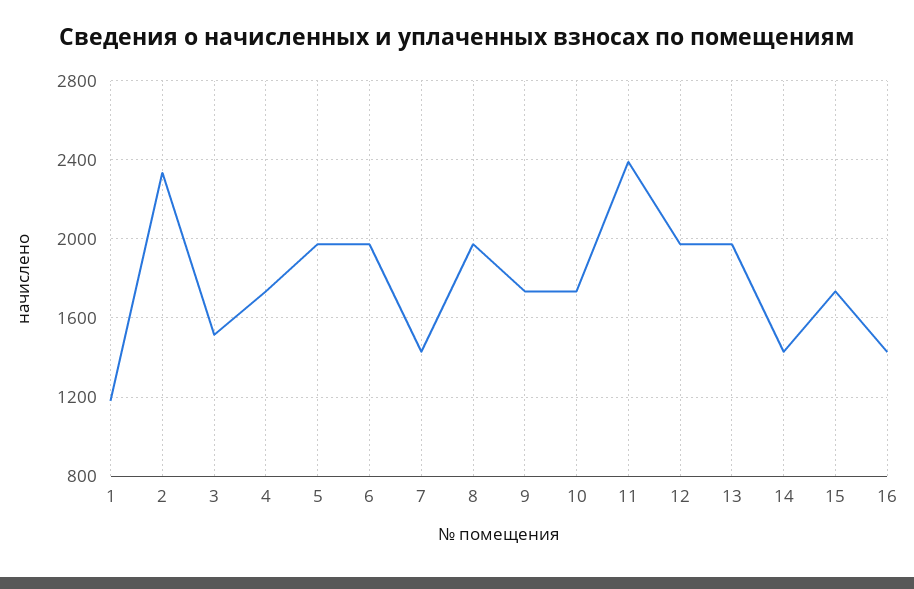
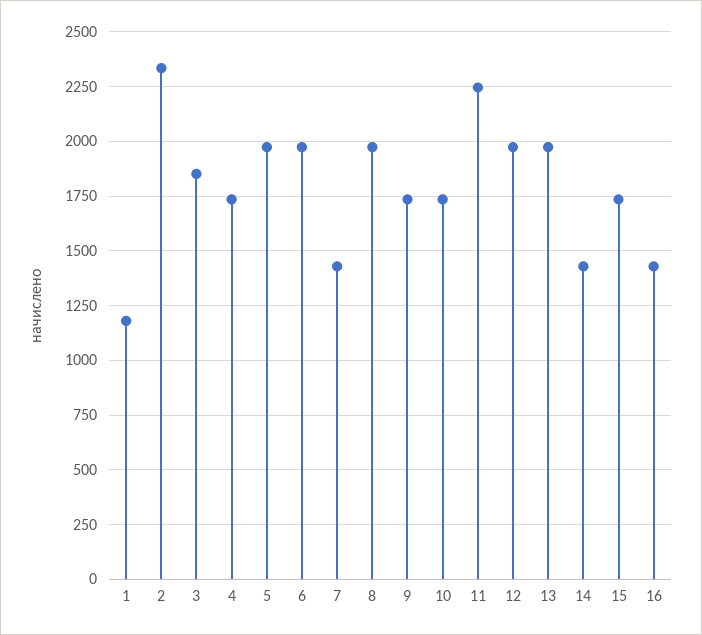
  {
    "1": 1200,
    "2": 2350,
-   "3": 1500,
+   "3": 1850,
    "4": 1750,
    "5": 1950,
    "6": 1950,
    "7": 1450,
    "8": 1950,
    "9": 1750,
    "10": 1750,
-   "11": 2400,
+   "11": 2250,
    "12": 1950,
    "13": 1950,
    "14": 1450,
    "15": 1750,
    "16": 1450
  }

